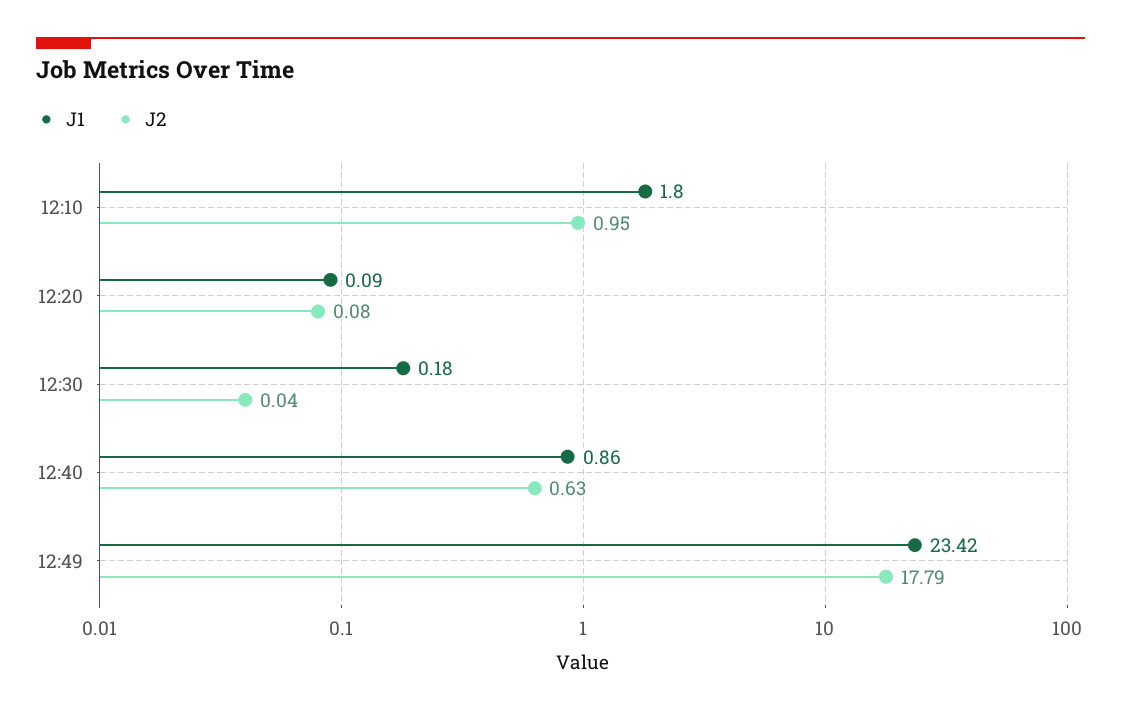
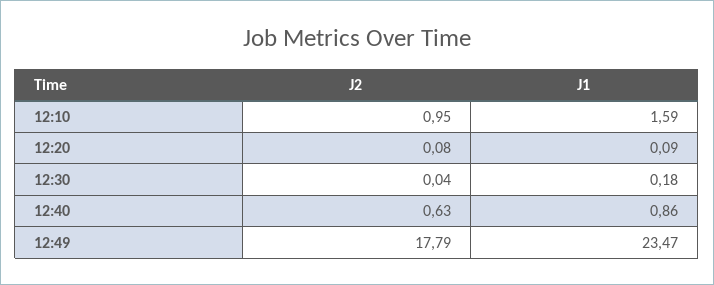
  {
    "J1": {
-     "12:10": 1.8,
+     "12:10": 1.59,
      "12:20": 0.09,
      "12:30": 0.18,
      "12:40": 0.86,
-     "12:49": 23.42
+     "12:49": 23.47
    },
    "J2": {
      "12:10": 0.95,
      "12:20": 0.08,
      "12:30": 0.04,
      "12:40": 0.63,
      "12:49": 17.79
    }
  }

